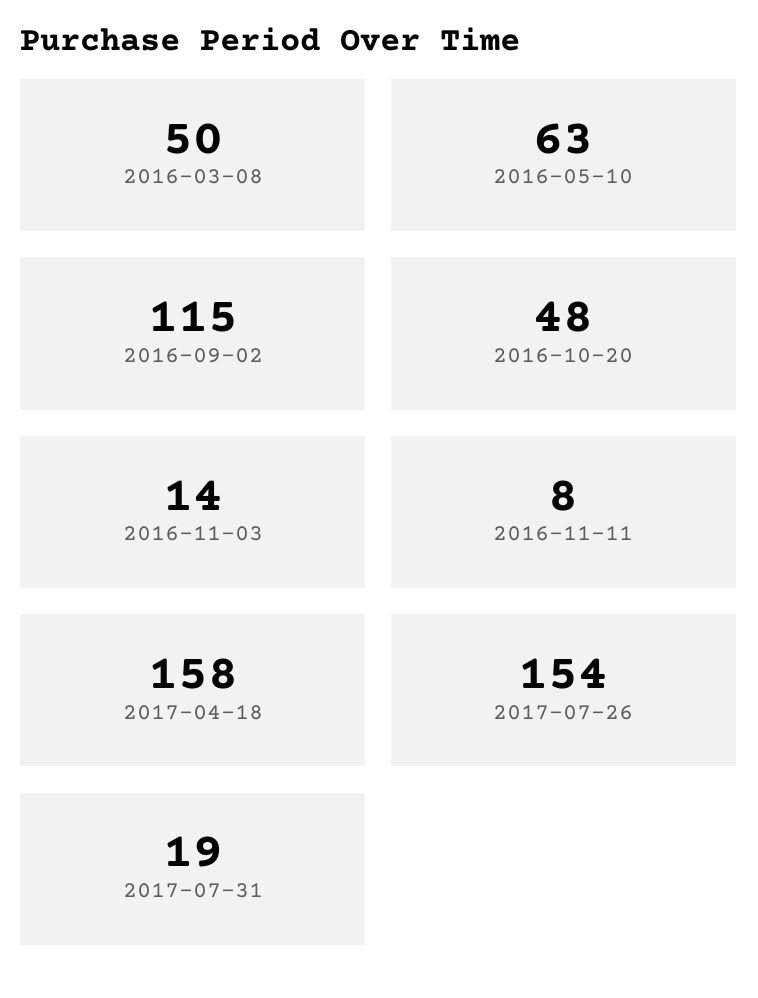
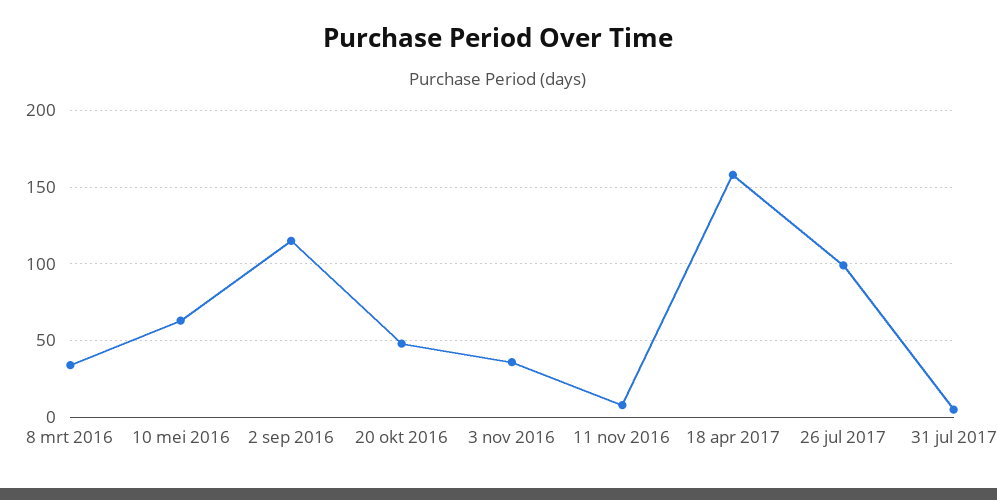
  {
-   "2016-03-08": 50,
+   "2016-03-08": 35,
    "2016-05-10": 63,
    "2016-09-02": 115,
    "2016-10-20": 48,
-   "2016-11-03": 14,
+   "2016-11-03": 35,
    "2016-11-11": 8,
    "2017-04-18": 158,
-   "2017-07-26": 154,
+   "2017-07-26": 100,
-   "2017-07-31": 19
+   "2017-07-31": 5
  }

